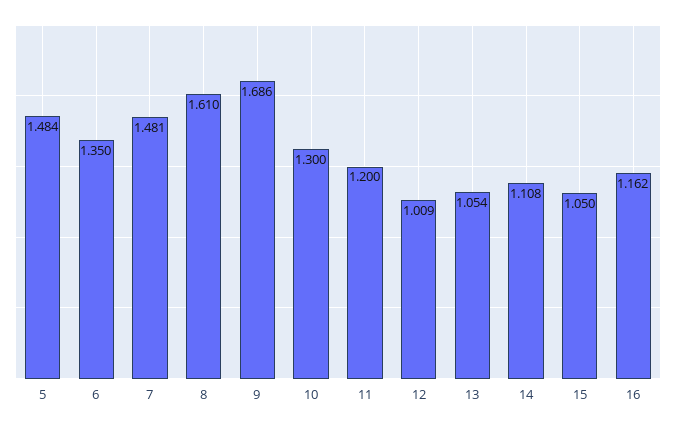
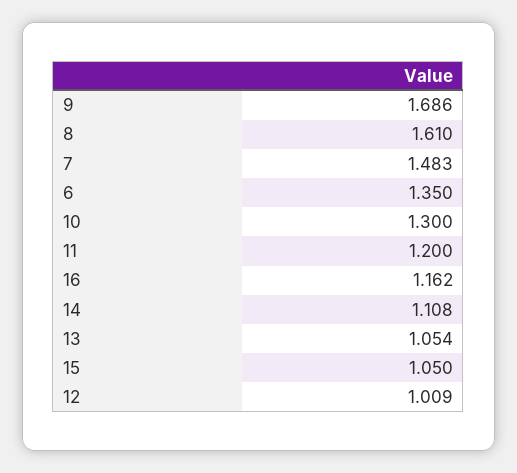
  {
-   "5": 1.484,
    "6": 1.35,
-   "7": 1.481,
+   "7": 1.483,
    "8": 1.61,
    "9": 1.686,
    "10": 1.3,
    "11": 1.2,
    "12": 1.009,
    "13": 1.054,
    "14": 1.108,
    "15": 1.05,
    "16": 1.162
  }

